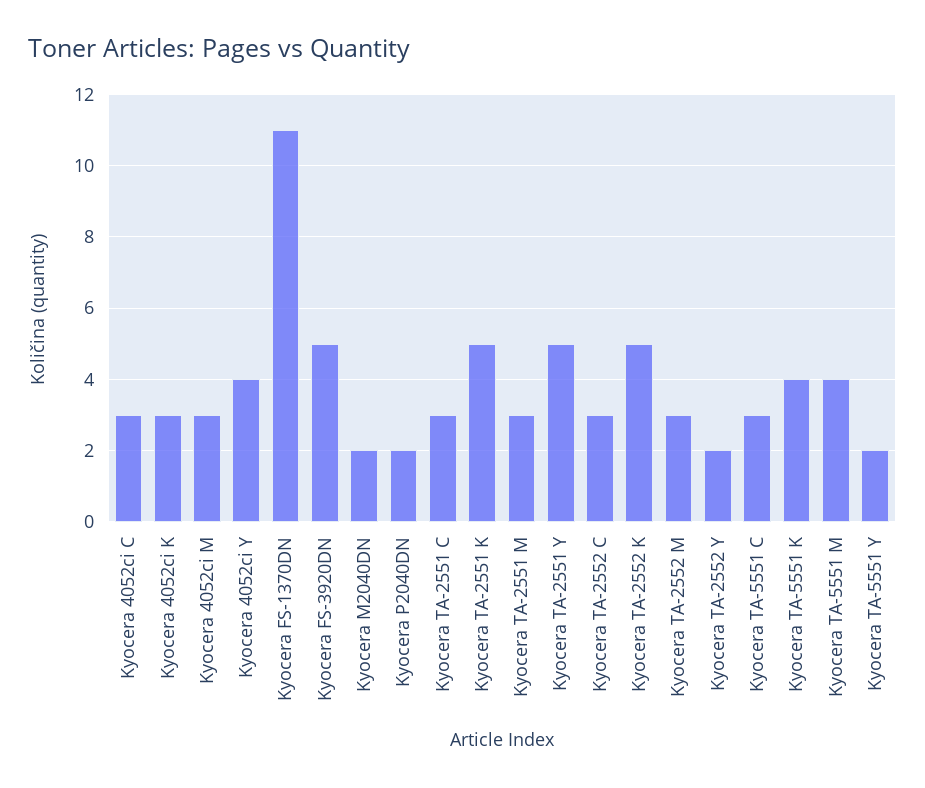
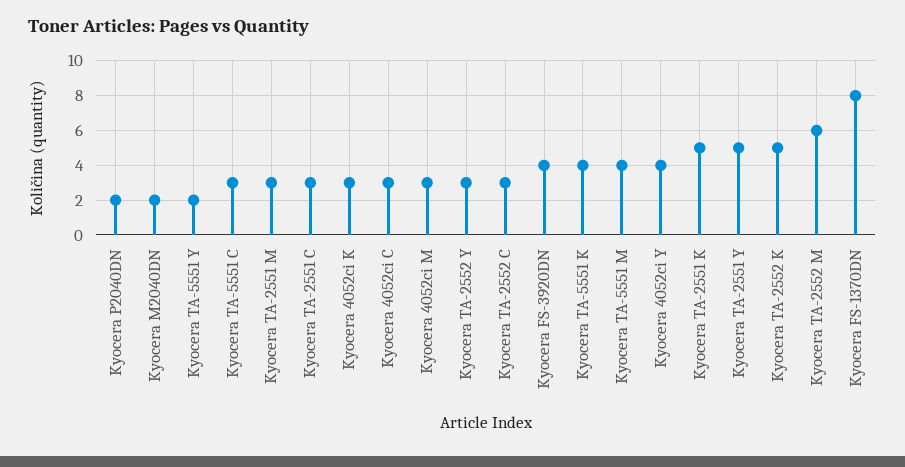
  {
    "Kyocera 4052ci C": 3,
    "Kyocera 4052ci K": 3,
    "Kyocera 4052ci M": 3,
    "Kyocera 4052ci Y": 4,
-   "Kyocera FS-1370DN": 11,
+   "Kyocera FS-1370DN": 8,
-   "Kyocera FS-3920DN": 5,
+   "Kyocera FS-3920DN": 4,
    "Kyocera M2040DN": 2,
    "Kyocera P2040DN": 2,
    "Kyocera TA-2551 C": 3,
    "Kyocera TA-2551 K": 5,
    "Kyocera TA-2551 M": 3,
    "Kyocera TA-2551 Y": 5,
    "Kyocera TA-2552 C": 3,
    "Kyocera TA-2552 K": 5,
-   "Kyocera TA-2552 M": 3,
+   "Kyocera TA-2552 M": 6,
-   "Kyocera TA-2552 Y": 2,
+   "Kyocera TA-2552 Y": 3,
    "Kyocera TA-5551 C": 3,
    "Kyocera TA-5551 K": 4,
    "Kyocera TA-5551 M": 4,
    "Kyocera TA-5551 Y": 2
  }

